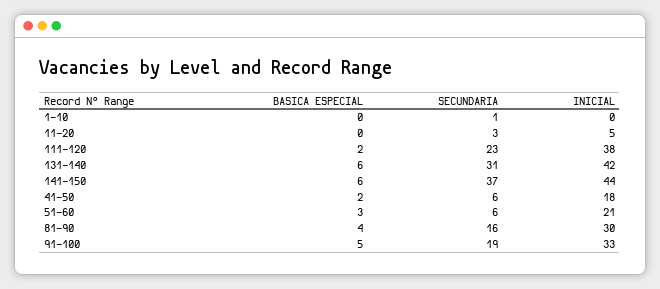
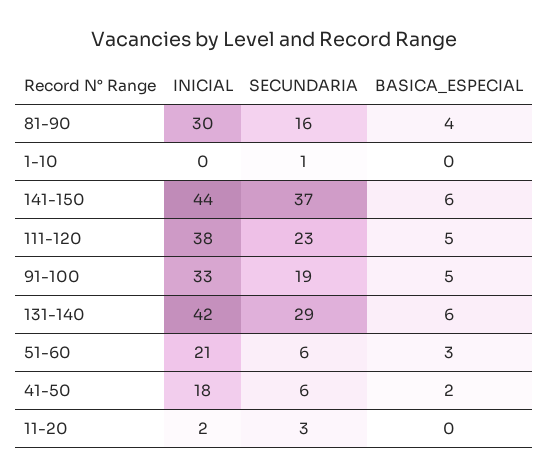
  {
    "BASICA ESPECIAL": {
      "1-10": 0,
      "11-20": 0,
-     "111-120": 2,
+     "111-120": 5,
      "131-140": 6,
      "141-150": 6,
      "41-50": 2,
      "51-60": 3,
      "81-90": 4,
      "91-100": 5
    },
    "SECUNDARIA": {
      "1-10": 1,
      "11-20": 3,
      "111-120": 23,
-     "131-140": 31,
+     "131-140": 29,
      "141-150": 37,
      "41-50": 6,
      "51-60": 6,
      "81-90": 16,
      "91-100": 19
    },
    "INICIAL": {
      "1-10": 0,
-     "11-20": 5,
+     "11-20": 2,
      "111-120": 38,
      "131-140": 42,
      "141-150": 44,
      "41-50": 18,
      "51-60": 21,
      "81-90": 30,
      "91-100": 33
    }
  }

